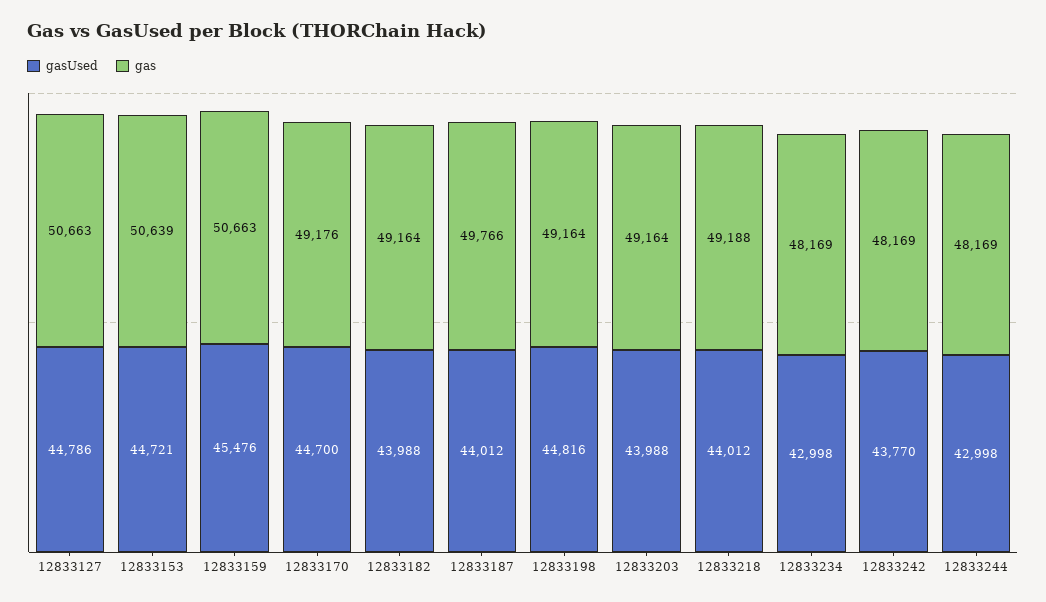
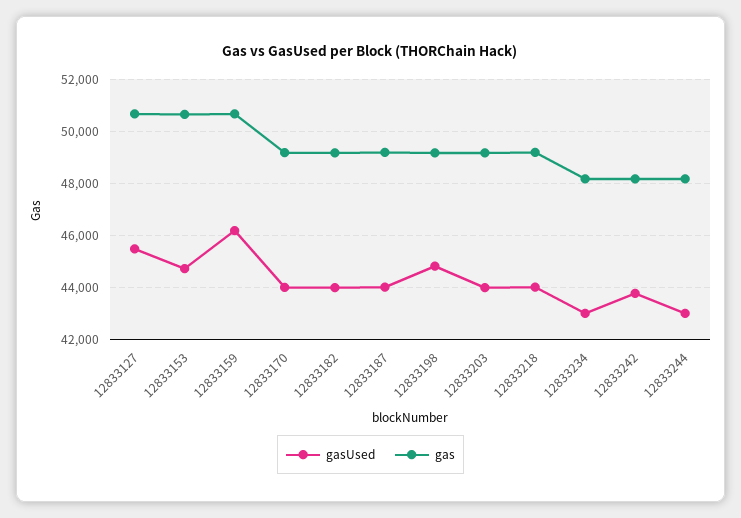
  {
    "gasUsed": {
-     "12833127": 44786,
+     "12833127": 45500,
      "12833153": 44721,
-     "12833159": 45476,
+     "12833159": 46250,
-     "12833170": 44700,
+     "12833170": 44000,
      "12833182": 43988,
      "12833187": 44012,
      "12833198": 44816,
      "12833203": 43988,
      "12833218": 44012,
      "12833234": 42998,
      "12833242": 43770,
      "12833244": 42998
    },
    "gas": {
      "12833127": 50663,
      "12833153": 50639,
      "12833159": 50663,
      "12833170": 49176,
      "12833182": 49164,
-     "12833187": 49766,
+     "12833187": 49250,
      "12833198": 49164,
      "12833203": 49164,
      "12833218": 49188,
      "12833234": 48169,
      "12833242": 48169,
      "12833244": 48169
    }
  }

